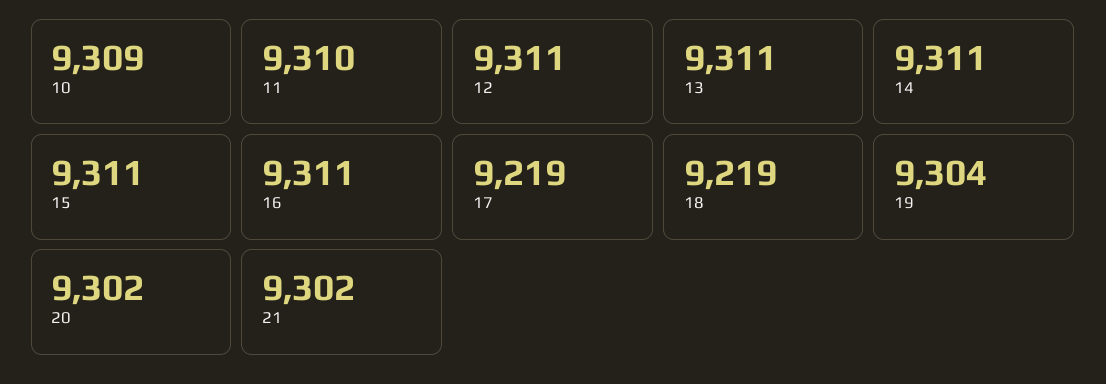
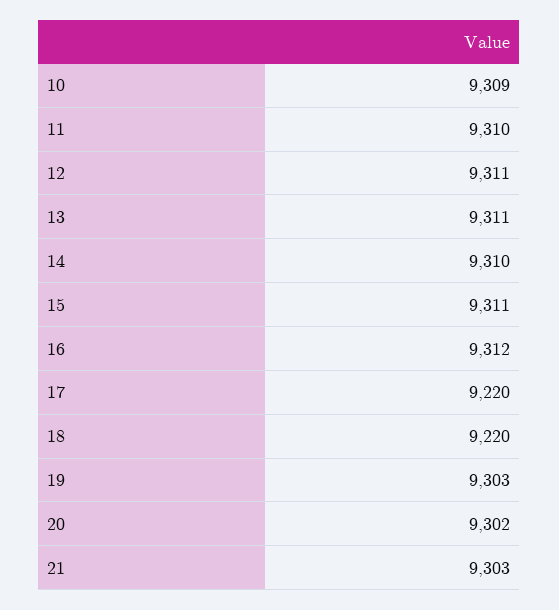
  {
    "10": 9309,
    "11": 9310,
    "12": 9311,
    "13": 9311,
-   "14": 9311,
+   "14": 9310,
    "15": 9311,
-   "16": 9311,
+   "16": 9312,
-   "17": 9219,
+   "17": 9220,
-   "18": 9219,
+   "18": 9220,
-   "19": 9304,
+   "19": 9303,
    "20": 9302,
-   "21": 9302
+   "21": 9303
  }

